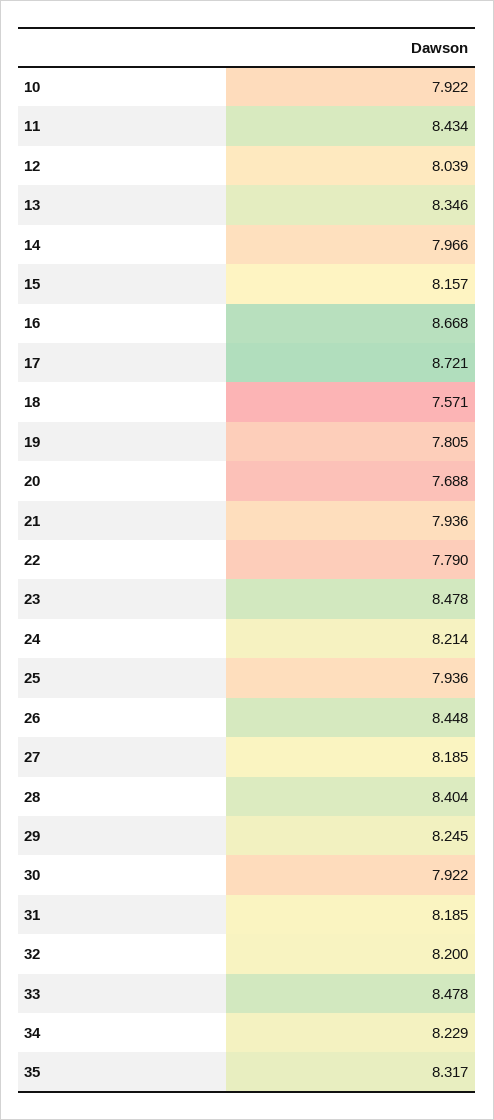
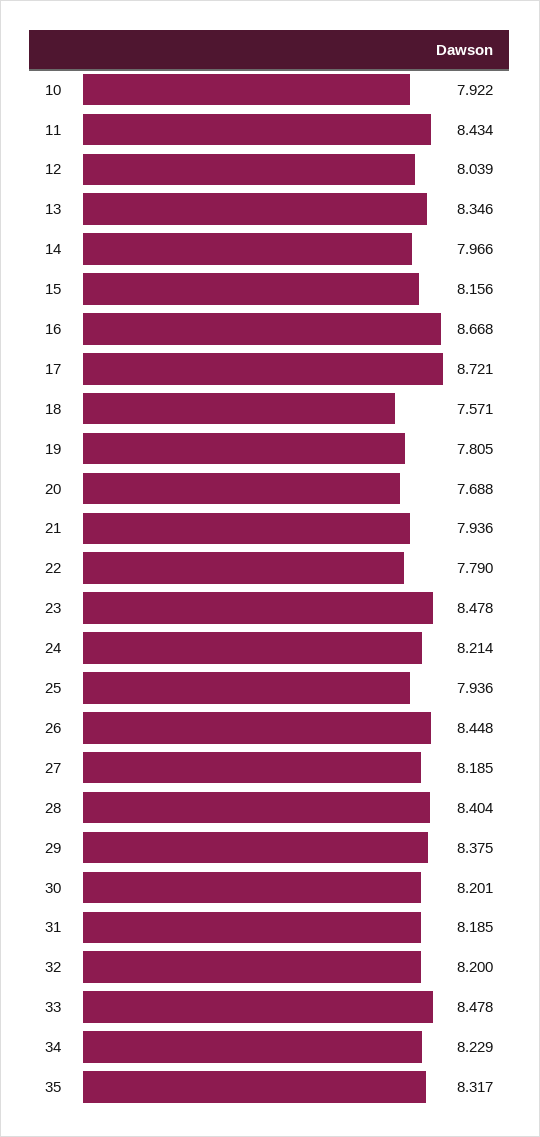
  {
    "10": 7.922,
    "11": 8.434,
    "12": 8.039,
    "13": 8.346,
    "14": 7.966,
-   "15": 8.157,
+   "15": 8.156,
    "16": 8.668,
    "17": 8.721,
    "18": 7.571,
    "19": 7.805,
    "20": 7.688,
    "21": 7.936,
    "22": 7.79,
    "23": 8.478,
    "24": 8.214,
    "25": 7.936,
    "26": 8.448,
    "27": 8.185,
    "28": 8.404,
-   "29": 8.245,
+   "29": 8.375,
-   "30": 7.922,
+   "30": 8.201,
    "31": 8.185,
    "32": 8.2,
    "33": 8.478,
    "34": 8.229,
    "35": 8.317
  }

